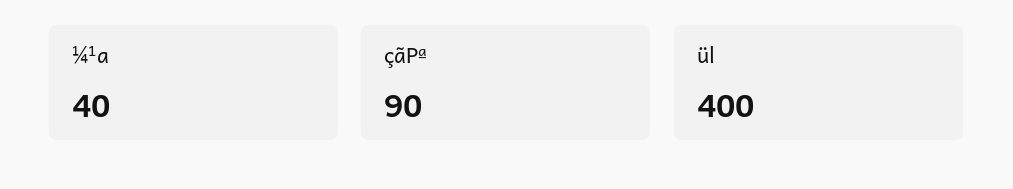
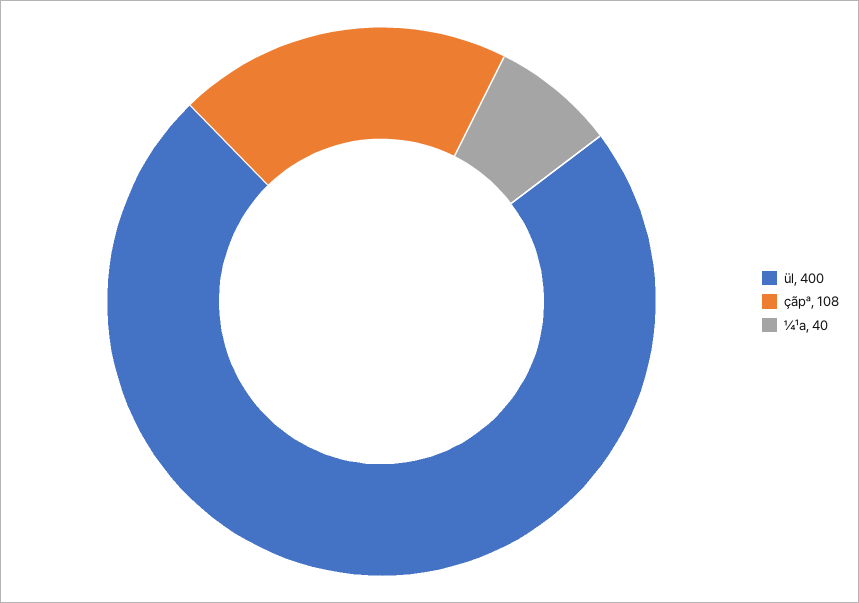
  {
    "¼¹a": 40,
-   "çãPª": 90,
+   "çãPª": 108,
    "ül": 400
  }

